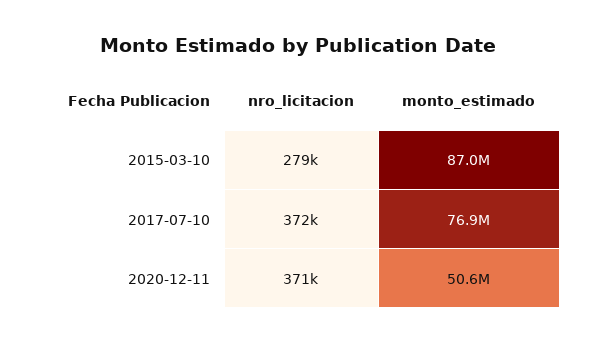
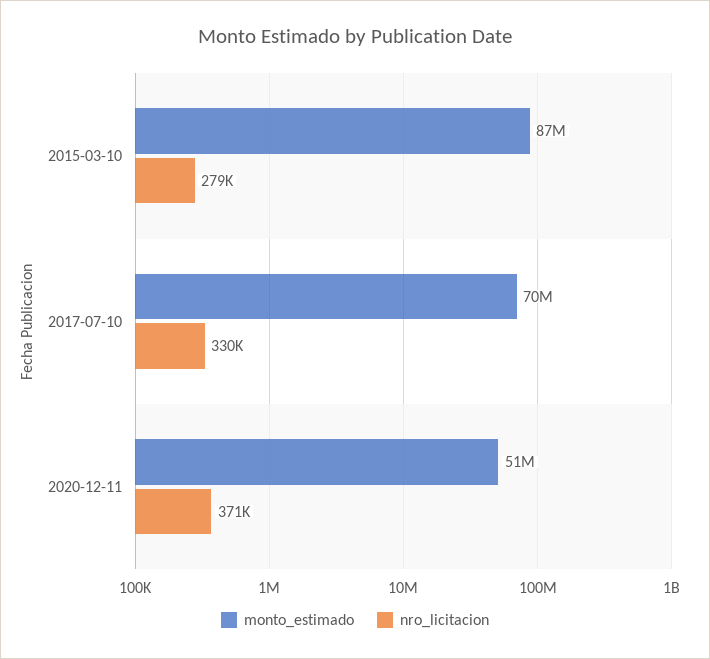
  {
    "nro_licitacion": {
      "2015-03-10": 279000,
-     "2017-07-10": 372000,
+     "2017-07-10": 330000,
      "2020-12-11": 371000
    },
    "monto_estimado": {
      "2015-03-10": 87000000,
-     "2017-07-10": 76900000,
+     "2017-07-10": 70000000,
      "2020-12-11": 50600000
    }
  }

